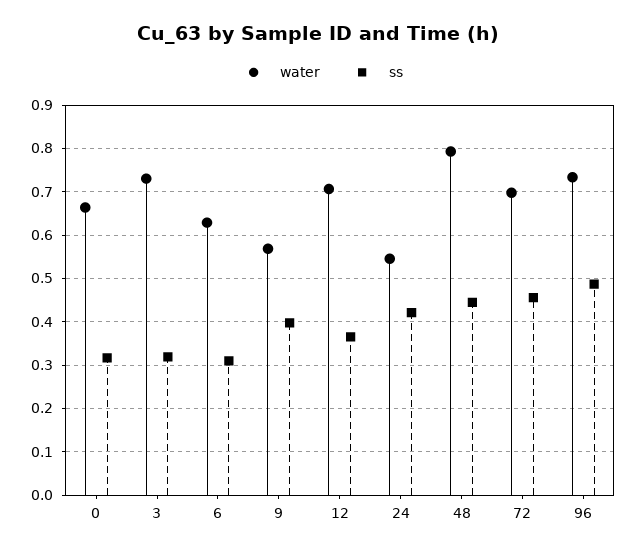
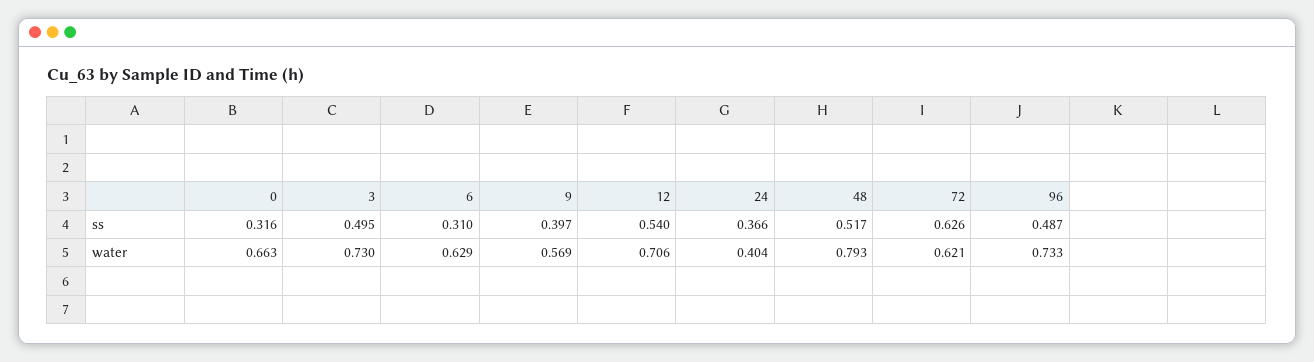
  {
    "water": {
      "0": 0.663,
      "3": 0.73,
      "6": 0.629,
      "9": 0.569,
      "12": 0.706,
-     "24": 0.54,
+     "24": 0.404,
      "48": 0.793,
-     "72": 0.7,
+     "72": 0.621,
      "96": 0.733
    },
    "ss": {
      "0": 0.316,
-     "3": 0.32,
+     "3": 0.495,
      "6": 0.31,
      "9": 0.397,
-     "12": 0.36,
+     "12": 0.54,
-     "24": 0.42,
+     "24": 0.366,
-     "48": 0.44,
+     "48": 0.517,
-     "72": 0.46,
+     "72": 0.626,
      "96": 0.487
    }
  }

